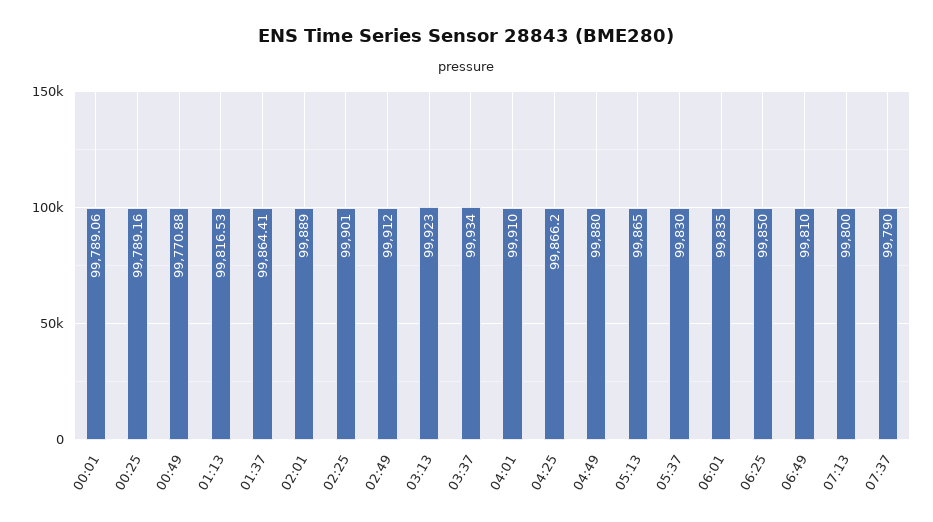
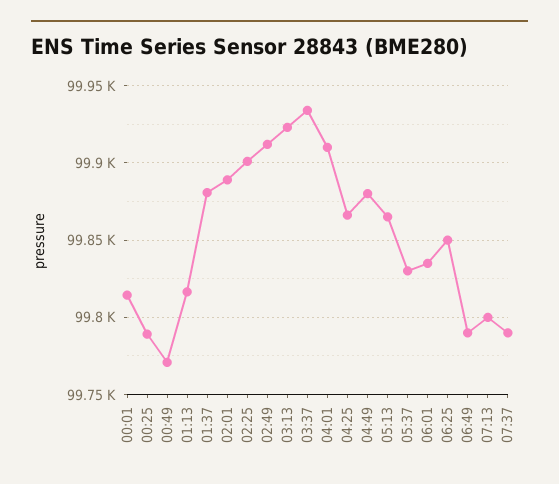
  {
-   "00:01": 99789.06,
+   "00:01": 99815,
    "00:25": 99789.16,
    "00:49": 99770.88,
    "01:13": 99816.53,
-   "01:37": 99864.41,
+   "01:37": 99880,
    "02:01": 99889,
    "02:25": 99901,
    "02:49": 99912,
    "03:13": 99923,
    "03:37": 99934,
    "04:01": 99910,
    "04:25": 99866.2,
    "04:49": 99880,
    "05:13": 99865,
    "05:37": 99830,
    "06:01": 99835,
    "06:25": 99850,
-   "06:49": 99810,
+   "06:49": 99790,
    "07:13": 99800,
    "07:37": 99790
  }

